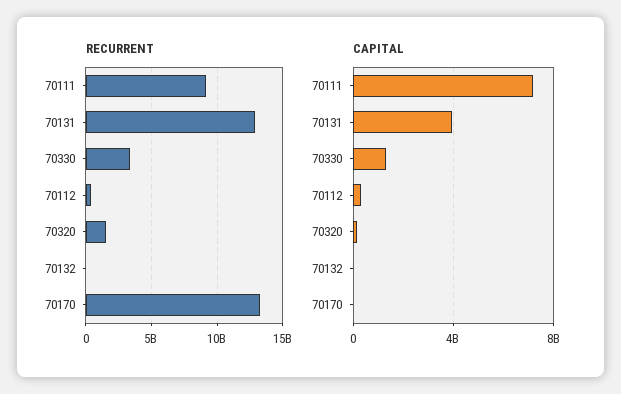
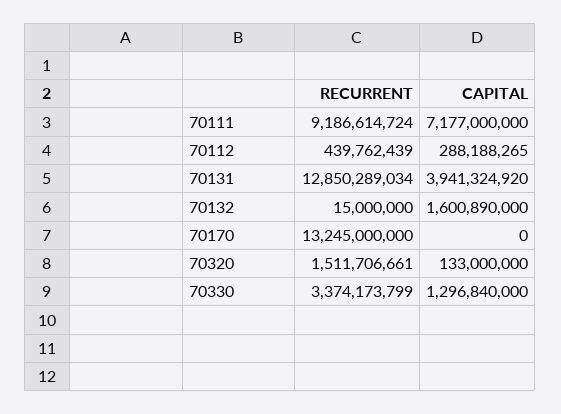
  {
    "RECURRENT": {
      "70111": 9186614724,
      "70131": 12850289034,
      "70330": 3374173799,
      "70112": 439762439,
      "70320": 1511706661,
      "70132": 15000000,
      "70170": 13245000000
    },
    "CAPITAL": {
      "70111": 7177000000,
      "70131": 3941324920,
      "70330": 1296840000,
      "70112": 288188265,
      "70320": 133000000,
-     "70132": 0,
+     "70132": 1600890000,
      "70170": 0
    }
  }

